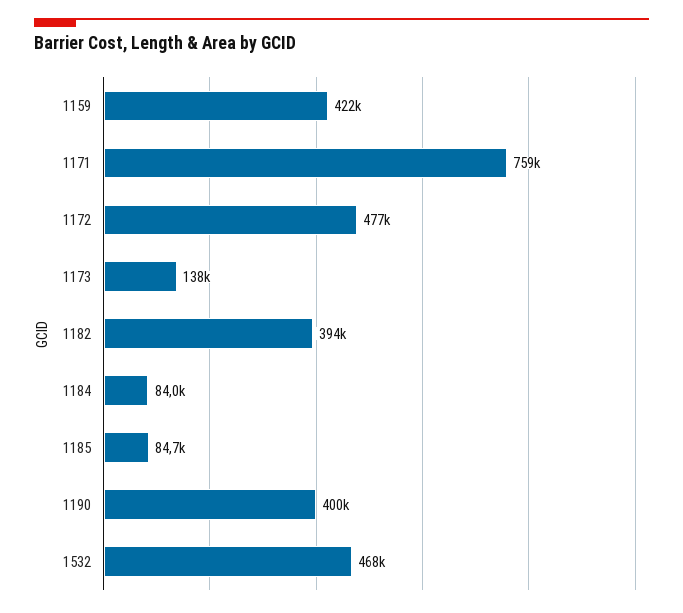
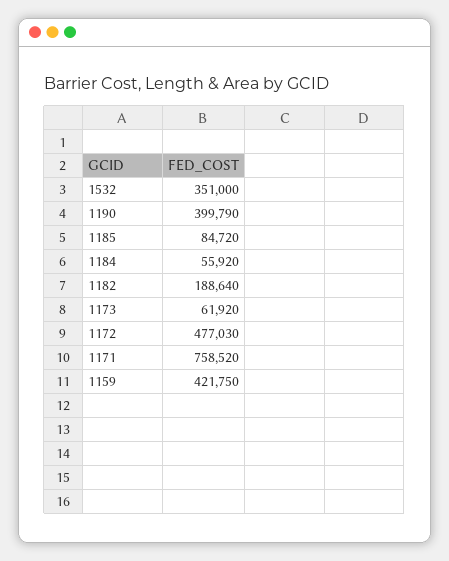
  {
    "1159": 421750,
    "1171": 758520,
    "1172": 477030,
-   "1173": 138000,
+   "1173": 61920,
-   "1182": 394000,
+   "1182": 188640,
-   "1184": 84000,
+   "1184": 55920,
    "1185": 84720,
    "1190": 399790,
-   "1532": 468000
+   "1532": 351000
  }

